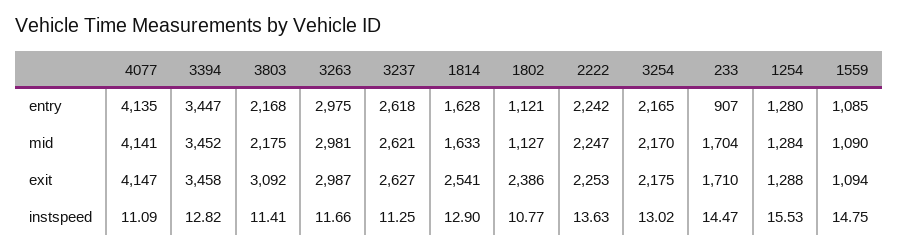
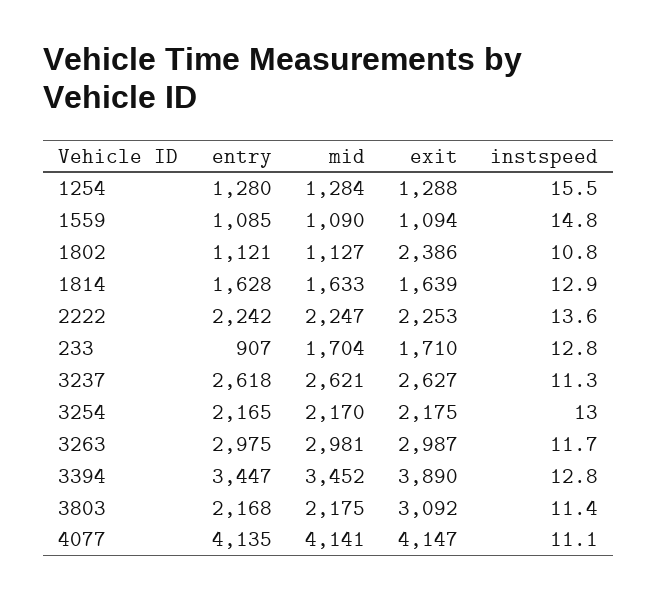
  {
    "4077": {
      "entry": 4135,
      "mid": 4141,
      "exit": 4147,
      "instspeed": 11.09
    },
    "3394": {
      "entry": 3447,
      "mid": 3452,
-     "exit": 3458,
+     "exit": 3890,
      "instspeed": 12.82
    },
    "3803": {
      "entry": 2168,
      "mid": 2175,
      "exit": 3092,
      "instspeed": 11.41
    },
    "3263": {
      "entry": 2975,
      "mid": 2981,
      "exit": 2987,
      "instspeed": 11.66
    },
    "3237": {
      "entry": 2618,
      "mid": 2621,
      "exit": 2627,
      "instspeed": 11.25
    },
    "1814": {
      "entry": 1628,
      "mid": 1633,
-     "exit": 2541,
+     "exit": 1639,
      "instspeed": 12.9
    },
    "1802": {
      "entry": 1121,
      "mid": 1127,
      "exit": 2386,
      "instspeed": 10.77
    },
    "2222": {
      "entry": 2242,
      "mid": 2247,
      "exit": 2253,
      "instspeed": 13.63
    },
    "3254": {
      "entry": 2165,
      "mid": 2170,
      "exit": 2175,
      "instspeed": 13.02
    },
    "233": {
      "entry": 907,
      "mid": 1704,
      "exit": 1710,
-     "instspeed": 14.47
+     "instspeed": 12.8
    },
    "1254": {
      "entry": 1280,
      "mid": 1284,
      "exit": 1288,
      "instspeed": 15.53
    },
    "1559": {
      "entry": 1085,
      "mid": 1090,
      "exit": 1094,
      "instspeed": 14.75
    }
  }

